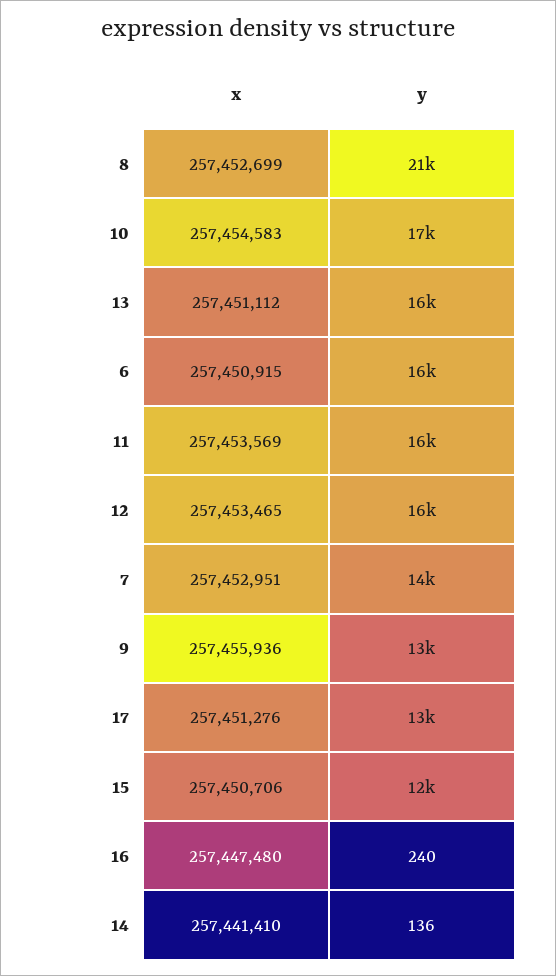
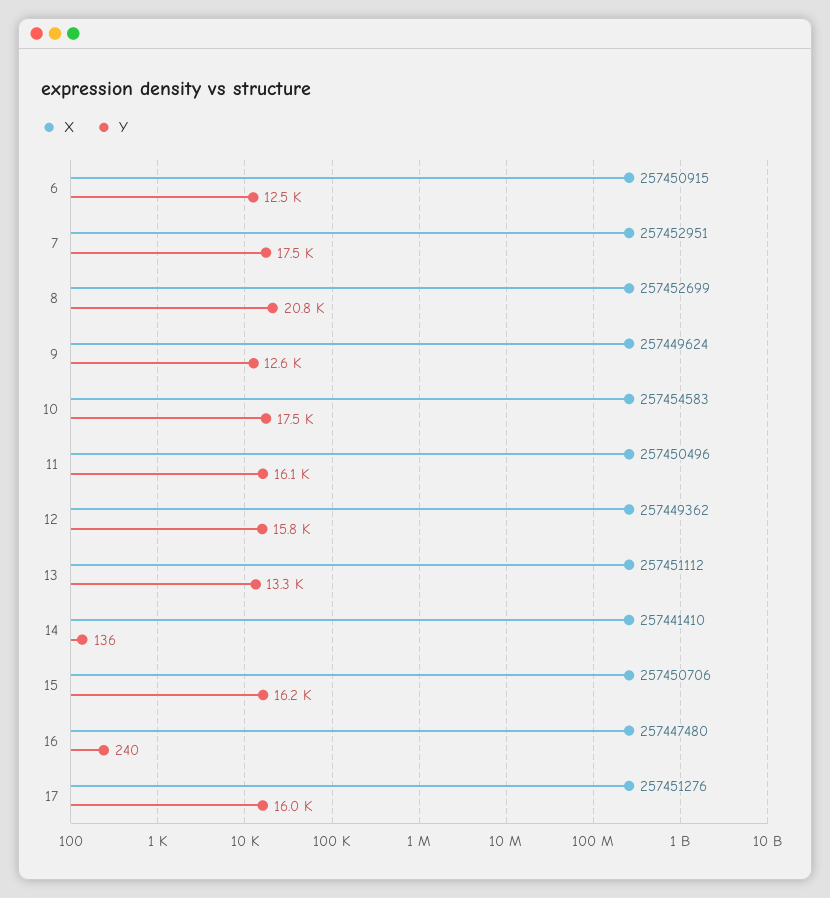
  {
    "x": {
      "8": 257452699,
      "10": 257454583,
      "13": 257451112,
      "6": 257450915,
-     "11": 257453569,
+     "11": 257450496,
-     "12": 257453465,
+     "12": 257449362,
      "7": 257452951,
-     "9": 257455936,
+     "9": 257449624,
      "17": 257451276,
      "15": 257450706,
      "16": 257447480,
      "14": 257441410
    },
    "y": {
      "8": 20800,
      "10": 17500,
-     "13": 16000,
+     "13": 13300,
-     "6": 16000,
+     "6": 12500,
      "11": 16100,
      "12": 15800,
-     "7": 14000,
+     "7": 17500,
      "9": 12600,
-     "17": 13000,
+     "17": 16000,
-     "15": 12000,
+     "15": 16200,
      "16": 240,
      "14": 136
    }
  }

